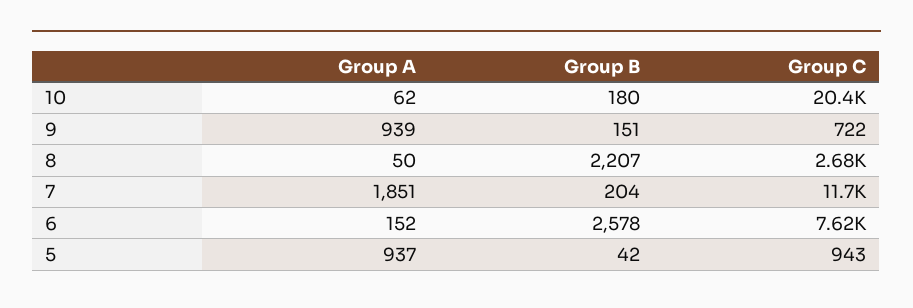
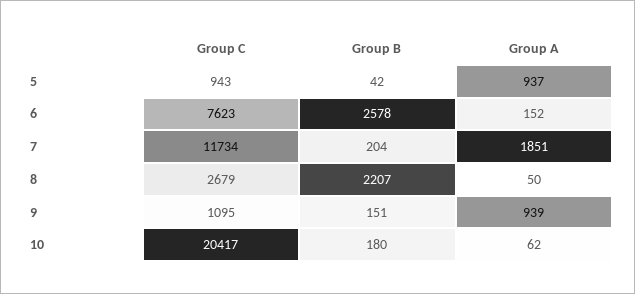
  {
    "Group A": {
      "10": 62,
      "9": 939,
      "8": 50,
      "7": 1851,
      "6": 152,
      "5": 937
    },
    "Group B": {
      "10": 180,
      "9": 151,
      "8": 2207,
      "7": 204,
      "6": 2578,
      "5": 42
    },
    "Group C": {
      "10": 20417,
-     "9": 722,
+     "9": 1095,
      "8": 2679,
      "7": 11734,
      "6": 7623,
      "5": 943
    }
  }

